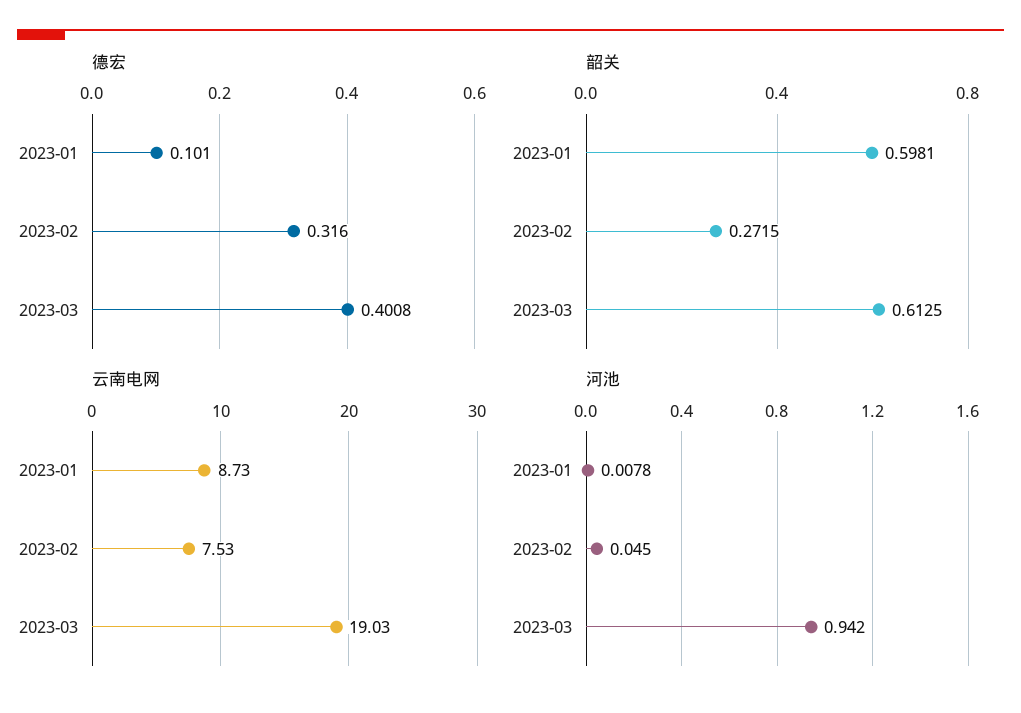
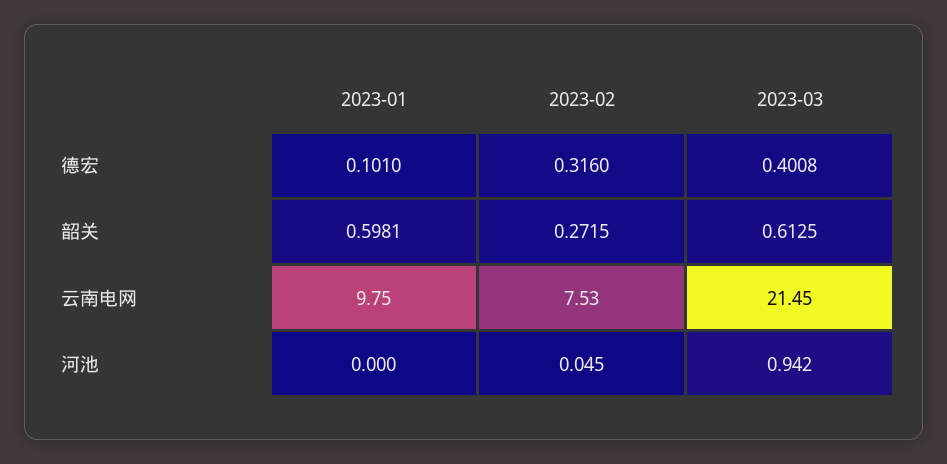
  {
    "德宏": {
      "2023-01": 0.101,
      "2023-02": 0.316,
      "2023-03": 0.4008
    },
    "韶关": {
      "2023-01": 0.5981,
      "2023-02": 0.2715,
      "2023-03": 0.6125
    },
    "云南电网": {
-     "2023-01": 8.73,
+     "2023-01": 9.75,
      "2023-02": 7.53,
-     "2023-03": 19.03
+     "2023-03": 21.45
    },
    "河池": {
-     "2023-01": 0.0078,
+     "2023-01": 0,
      "2023-02": 0.045,
      "2023-03": 0.942
    }
  }

